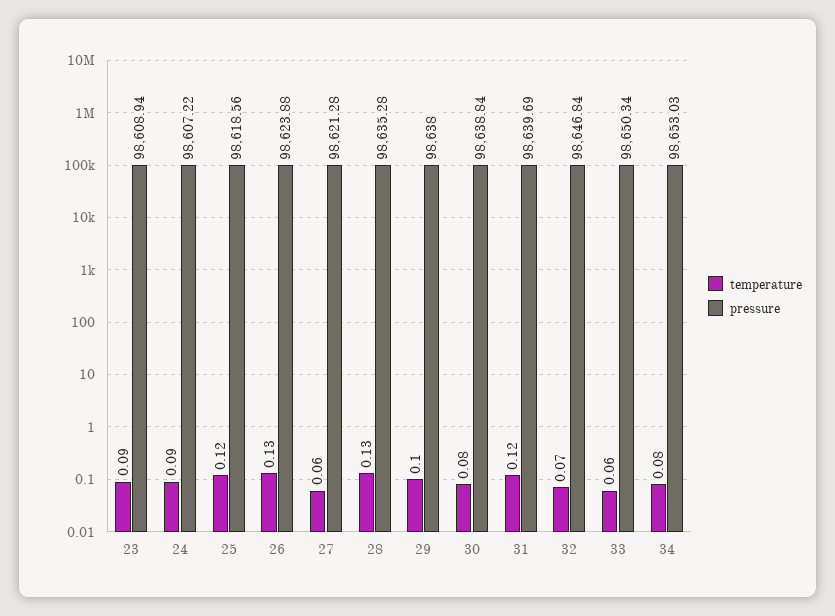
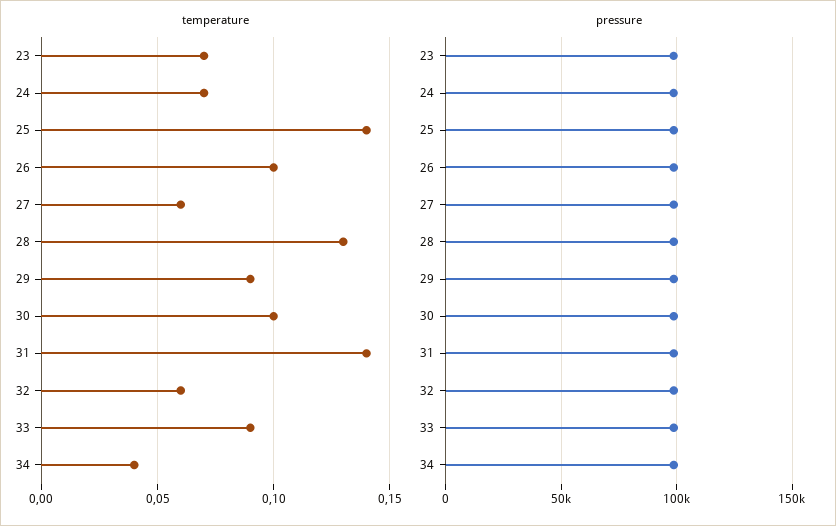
  {
    "temperature": {
-     "23": 0.09,
+     "23": 0.07,
-     "24": 0.09,
+     "24": 0.07,
-     "25": 0.12,
+     "25": 0.14,
-     "26": 0.13,
+     "26": 0.1,
      "27": 0.06,
      "28": 0.13,
-     "29": 0.1,
+     "29": 0.09,
-     "30": 0.08,
+     "30": 0.1,
-     "31": 0.12,
+     "31": 0.14,
-     "32": 0.07,
+     "32": 0.06,
-     "33": 0.06,
+     "33": 0.09,
-     "34": 0.08
+     "34": 0.04
    },
    "pressure": {
      "23": 98608.94,
      "24": 98607.22,
      "25": 98618.56,
      "26": 98623.88,
      "27": 98621.28,
      "28": 98635.28,
      "29": 98638,
      "30": 98638.84,
      "31": 98639.69,
      "32": 98646.84,
      "33": 98650.34,
      "34": 98653.03
    }
  }

